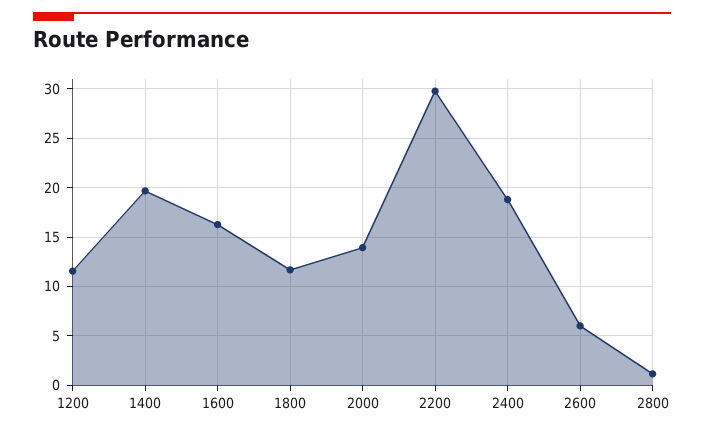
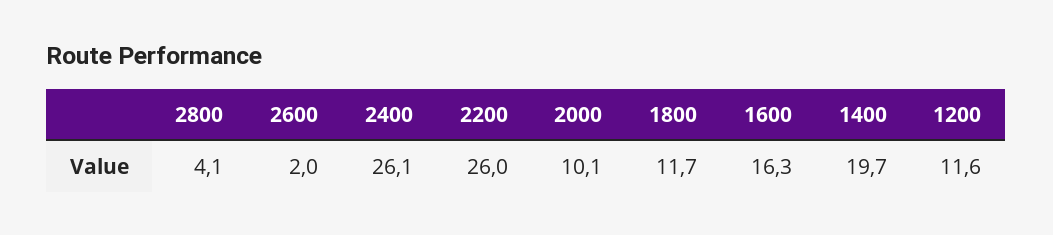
  {
    "1200": 11.6,
    "1400": 19.7,
    "1600": 16.3,
    "1800": 11.7,
-   "2000": 14,
+   "2000": 10.1,
-   "2200": 30,
+   "2200": 26,
-   "2400": 19,
+   "2400": 26.1,
-   "2600": 6,
+   "2600": 2,
-   "2800": 1
+   "2800": 4.1
  }

